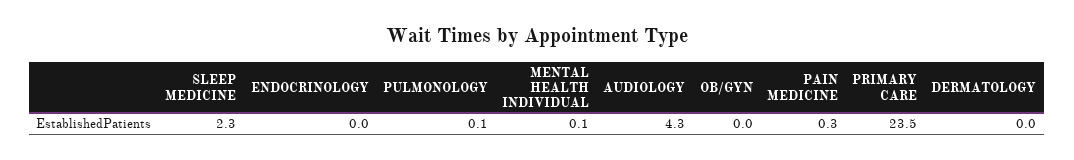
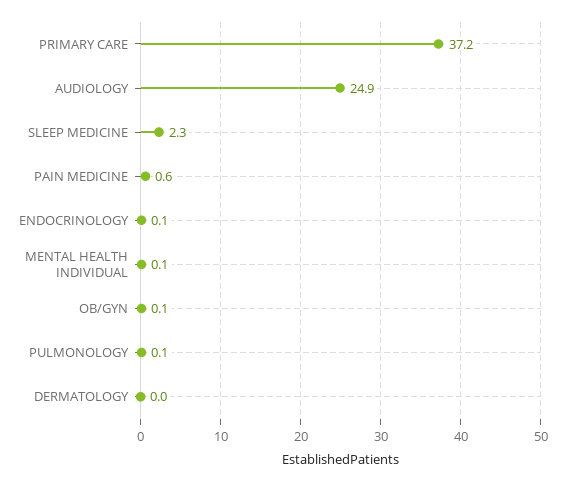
  {
    "SLEEP MEDICINE": 2.3,
-   "ENDOCRINOLOGY": 0,
+   "ENDOCRINOLOGY": 0.1,
    "PULMONOLOGY": 0.1,
    "MENTAL HEALTH INDIVIDUAL": 0.1,
-   "AUDIOLOGY": 4.3,
+   "AUDIOLOGY": 24.9,
-   "OB/GYN": 0,
+   "OB/GYN": 0.1,
-   "PAIN MEDICINE": 0.3,
+   "PAIN MEDICINE": 0.6,
-   "PRIMARY CARE": 23.5,
+   "PRIMARY CARE": 37.2,
    "DERMATOLOGY": 0
  }

